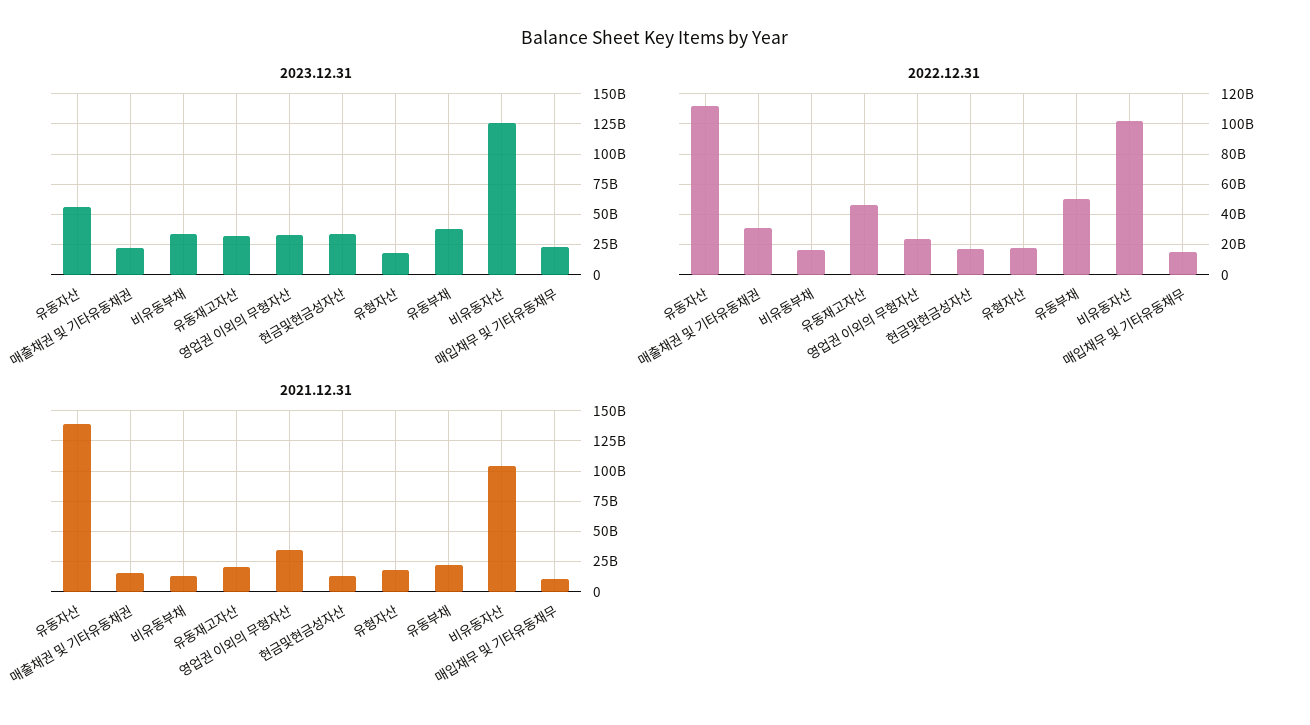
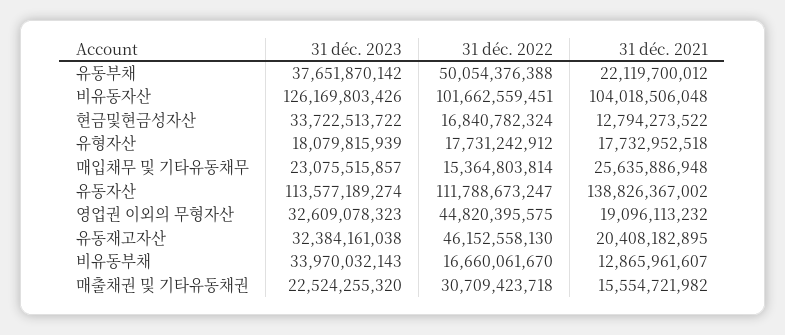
  {
    "2023.12.31": {
-     "유동자산": 55000000000,
+     "유동자산": 113577189274,
      "매출채권 및 기타유동채권": 22524255320,
      "비유동부채": 33970032143,
      "유동재고자산": 32384161038,
      "영업권 이외의 무형자산": 32609078323,
      "현금및현금성자산": 33722513722,
      "유형자산": 18079815939,
      "유동부채": 37651870142,
      "비유동자산": 126169803426,
      "매입채무 및 기타유동채무": 23075515857
    },
    "2022.12.31": {
      "유동자산": 111788673247,
      "매출채권 및 기타유동채권": 30709423718,
      "비유동부채": 16660061670,
      "유동재고자산": 46152558130,
-     "영업권 이외의 무형자산": 25000000000,
+     "영업권 이외의 무형자산": 44820395575,
      "현금및현금성자산": 16840782324,
      "유형자산": 17731242912,
      "유동부채": 50054376388,
      "비유동자산": 101662559451,
      "매입채무 및 기타유동채무": 15364803814
    },
    "2021.12.31": {
      "유동자산": 138826367002,
      "매출채권 및 기타유동채권": 15554721982,
      "비유동부채": 12865961607,
      "유동재고자산": 20408182895,
-     "영업권 이외의 무형자산": 35000000000,
+     "영업권 이외의 무형자산": 19096113232,
      "현금및현금성자산": 12794273522,
      "유형자산": 17732952518,
      "유동부채": 22119700012,
      "비유동자산": 104018506048,
-     "매입채무 및 기타유동채무": 10000000000
+     "매입채무 및 기타유동채무": 25635886948
    }
  }

